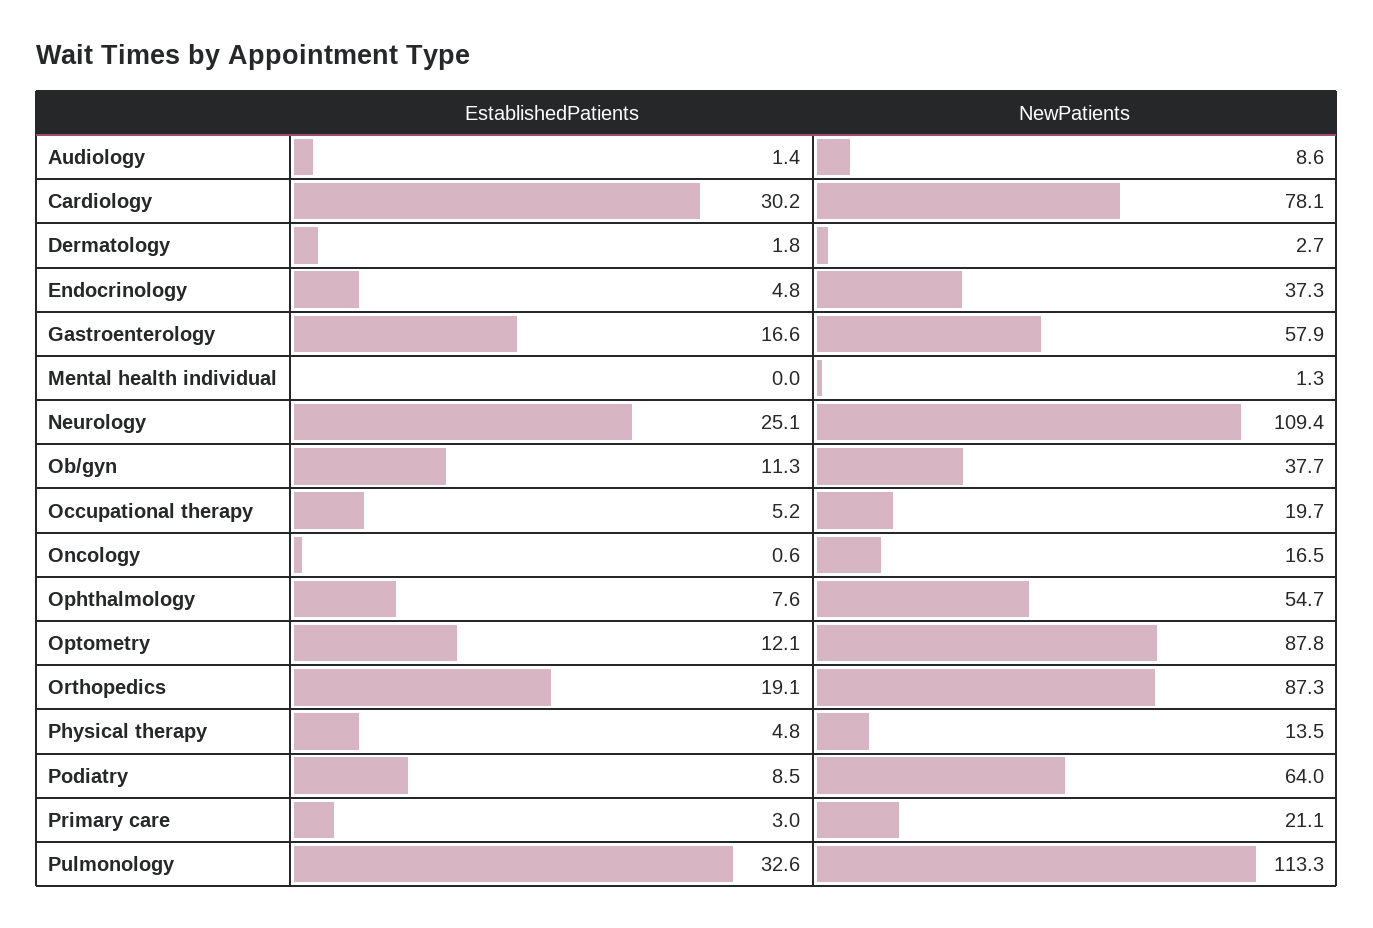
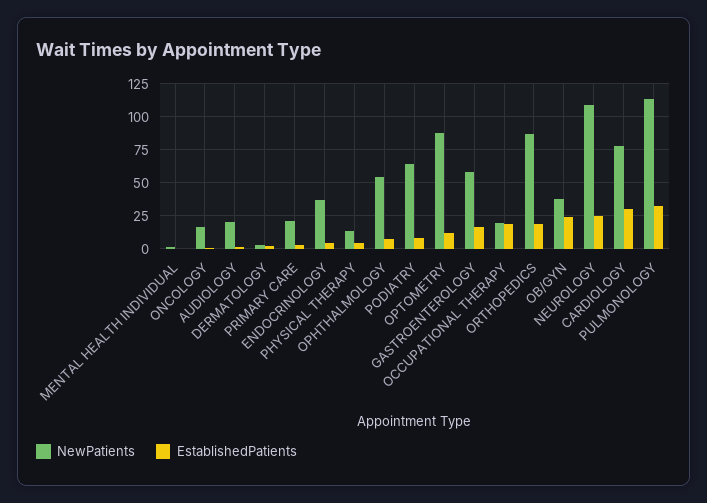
  {
    "EstablishedPatients": {
      "Audiology": 1.4,
      "Cardiology": 30.2,
      "Dermatology": 1.8,
      "Endocrinology": 4.8,
      "Gastroenterology": 16.6,
      "Mental health individual": 0,
      "Neurology": 25.1,
-     "Ob/gyn": 11.3,
+     "Ob/gyn": 25,
-     "Occupational therapy": 5.2,
+     "Occupational therapy": 20,
      "Oncology": 0.6,
      "Ophthalmology": 7.6,
      "Optometry": 12.1,
      "Orthopedics": 19.1,
      "Physical therapy": 4.8,
      "Podiatry": 8.5,
      "Primary care": 3,
      "Pulmonology": 32.6
    },
    "NewPatients": {
-     "Audiology": 8.6,
+     "Audiology": 20,
      "Cardiology": 78.1,
      "Dermatology": 2.7,
      "Endocrinology": 37.3,
      "Gastroenterology": 57.9,
      "Mental health individual": 1.3,
      "Neurology": 109.4,
      "Ob/gyn": 37.7,
      "Occupational therapy": 19.7,
      "Oncology": 16.5,
      "Ophthalmology": 54.7,
      "Optometry": 87.8,
      "Orthopedics": 87.3,
      "Physical therapy": 13.5,
      "Podiatry": 64,
      "Primary care": 21.1,
      "Pulmonology": 113.3
    }
  }

